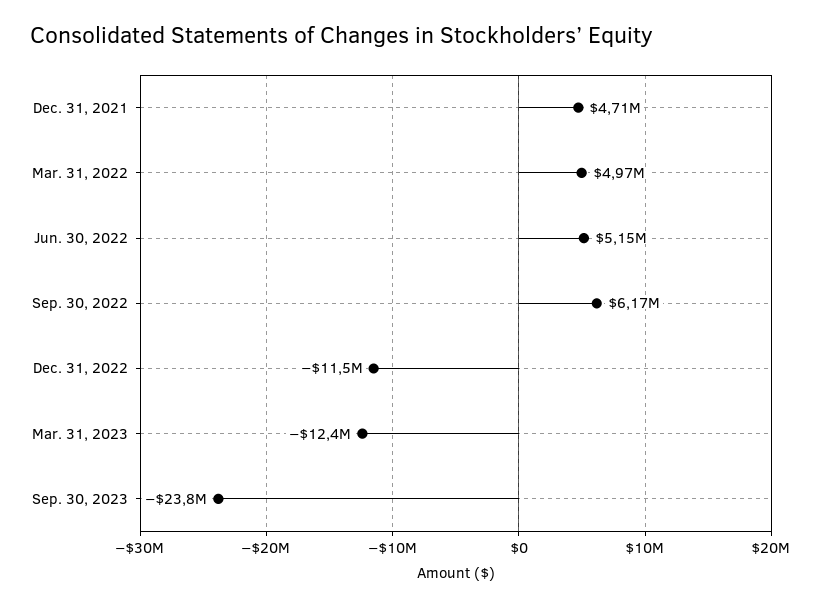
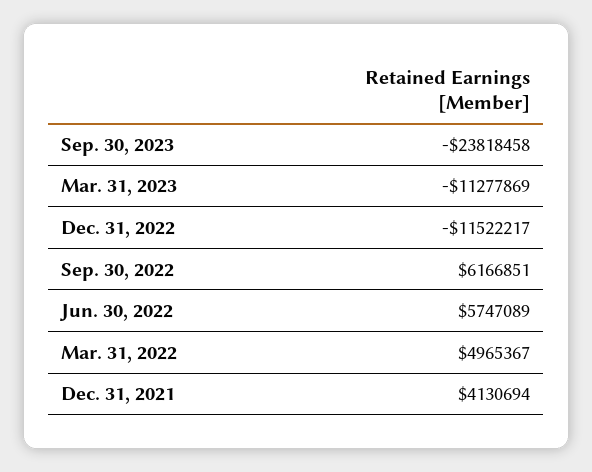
  {
-   "Dec. 31, 2021": 4710000,
+   "Dec. 31, 2021": 4130694,
    "Mar. 31, 2022": 4965367,
-   "Jun. 30, 2022": 5150000,
+   "Jun. 30, 2022": 5747089,
    "Sep. 30, 2022": 6166851,
    "Dec. 31, 2022": -11522217,
-   "Mar. 31, 2023": -12400000,
+   "Mar. 31, 2023": -11277869,
    "Sep. 30, 2023": -23818458
  }

